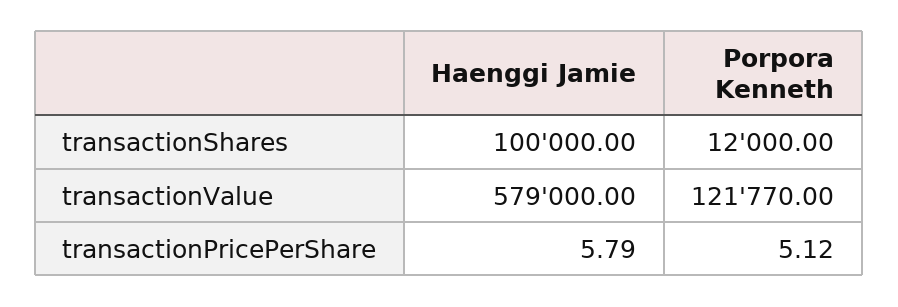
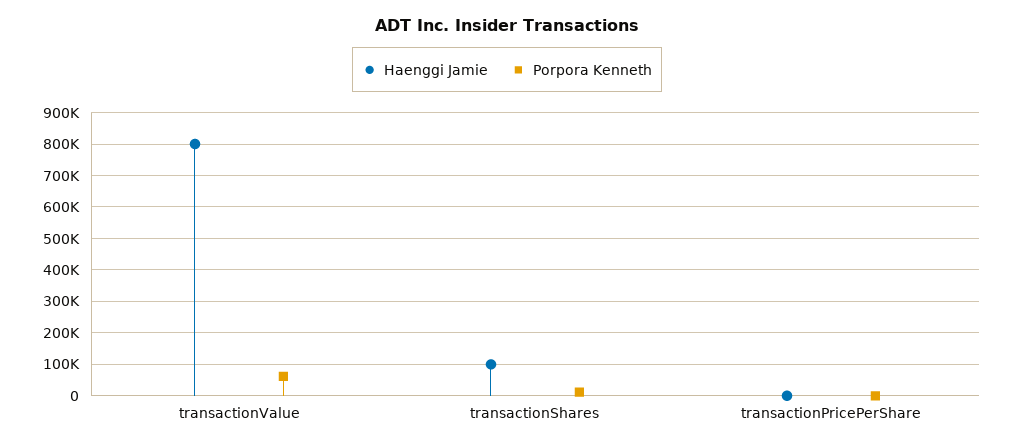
  {
    "Haenggi Jamie": {
      "transactionShares": 100000,
-     "transactionValue": 579000,
+     "transactionValue": 800000,
      "transactionPricePerShare": 5.79
    },
    "Porpora Kenneth": {
      "transactionShares": 12000,
-     "transactionValue": 121770,
+     "transactionValue": 60000,
      "transactionPricePerShare": 5.12
    }
  }

